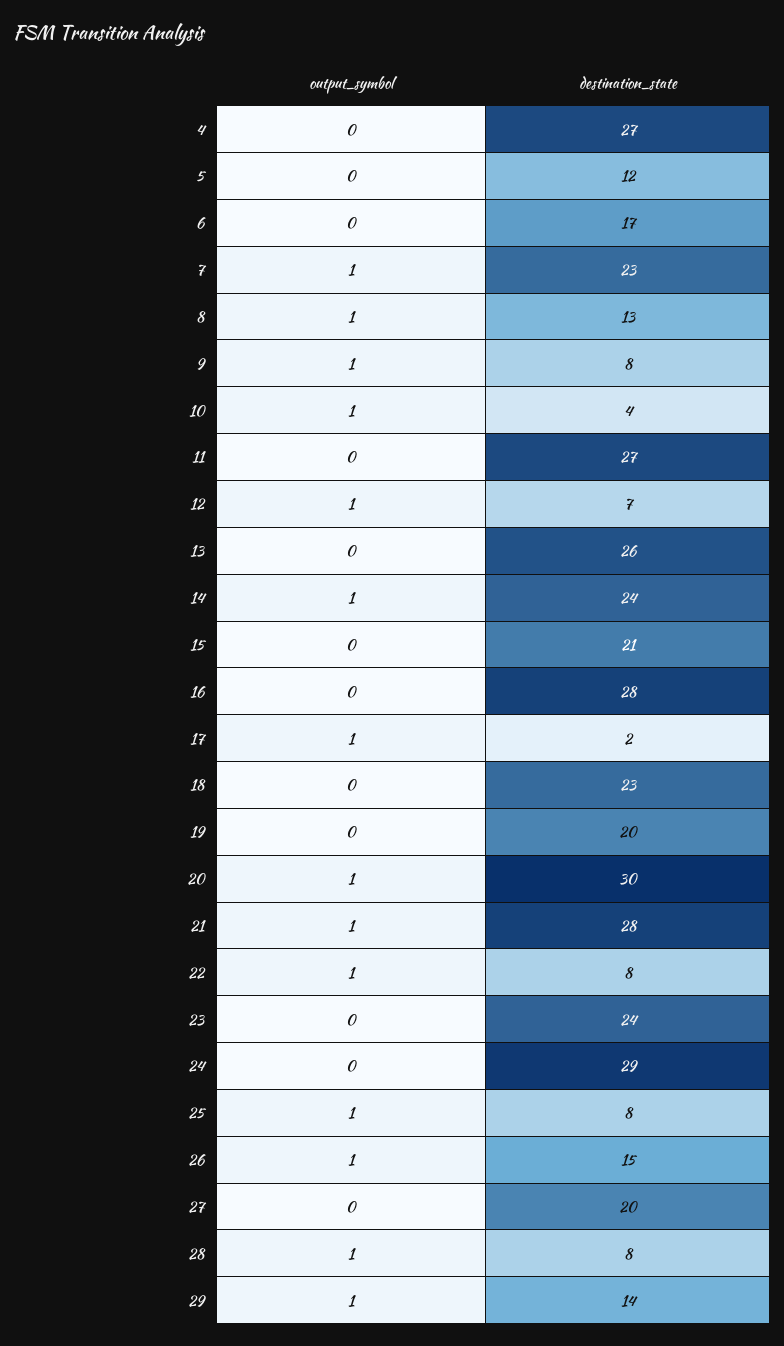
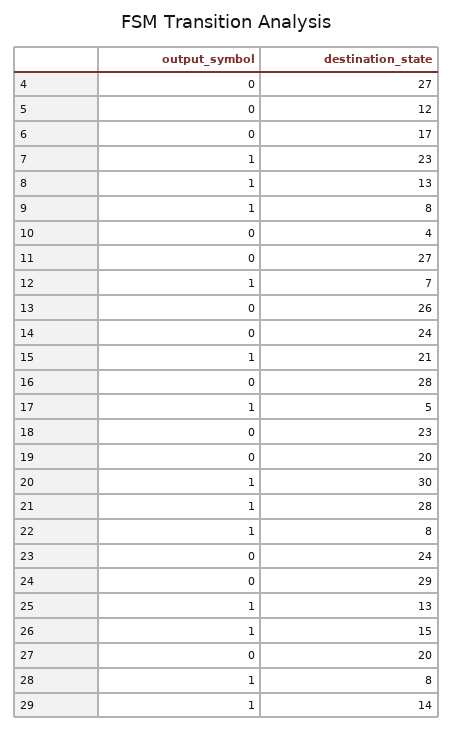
  {
    "output_symbol": {
      "4": 0,
      "5": 0,
      "6": 0,
      "7": 1,
      "8": 1,
      "9": 1,
-     "10": 1,
+     "10": 0,
      "11": 0,
      "12": 1,
      "13": 0,
-     "14": 1,
+     "14": 0,
-     "15": 0,
+     "15": 1,
      "16": 0,
      "17": 1,
      "18": 0,
      "19": 0,
      "20": 1,
      "21": 1,
      "22": 1,
      "23": 0,
      "24": 0,
      "25": 1,
      "26": 1,
      "27": 0,
      "28": 1,
      "29": 1
    },
    "destination_state": {
      "4": 27,
      "5": 12,
      "6": 17,
      "7": 23,
      "8": 13,
      "9": 8,
      "10": 4,
      "11": 27,
      "12": 7,
      "13": 26,
      "14": 24,
      "15": 21,
      "16": 28,
-     "17": 2,
+     "17": 5,
      "18": 23,
      "19": 20,
      "20": 30,
      "21": 28,
      "22": 8,
      "23": 24,
      "24": 29,
-     "25": 8,
+     "25": 13,
      "26": 15,
      "27": 20,
      "28": 8,
      "29": 14
    }
  }

